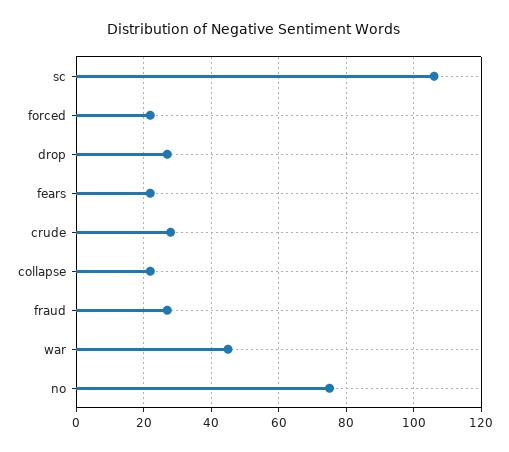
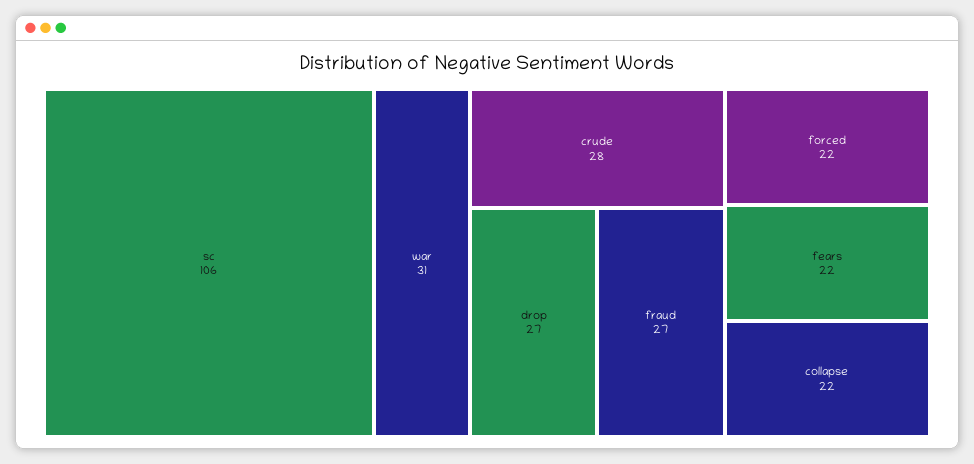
  {
    "sc": 106,
    "forced": 22,
    "drop": 27,
    "fears": 22,
    "crude": 28,
    "collapse": 22,
    "fraud": 27,
-   "war": 45,
+   "war": 31
-   "no": 75
  }

